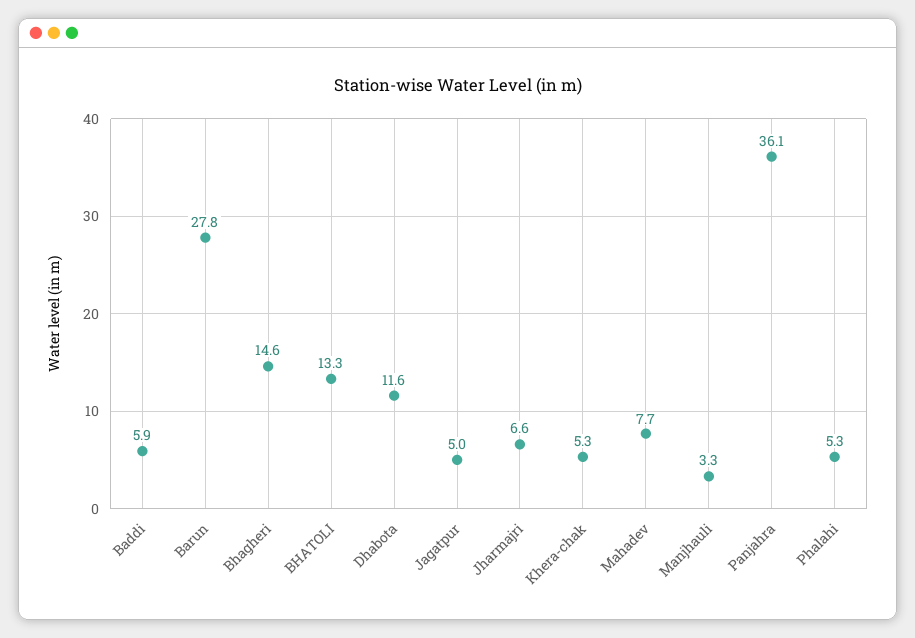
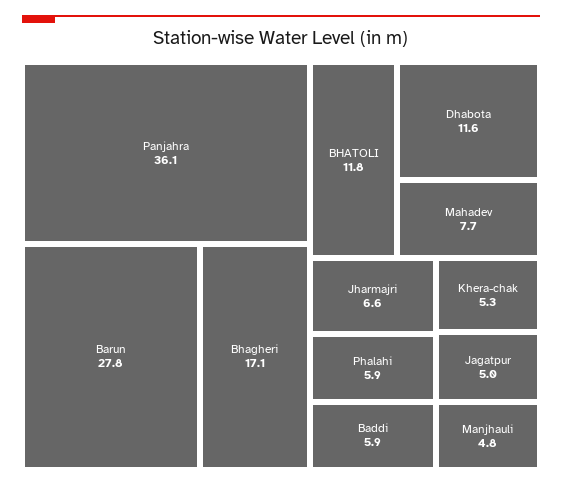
  {
    "Baddi": 5.9,
    "Barun": 27.8,
-   "Bhagheri": 14.6,
+   "Bhagheri": 17.1,
-   "BHATOLI": 13.3,
+   "BHATOLI": 11.8,
    "Dhabota": 11.6,
    "Jagatpur": 5,
    "Jharmajri": 6.6,
    "Khera-chak": 5.3,
    "Mahadev": 7.7,
-   "Manjhauli": 3.3,
+   "Manjhauli": 4.8,
    "Panjahra": 36.1,
-   "Phalahi": 5.3
+   "Phalahi": 5.9
  }

